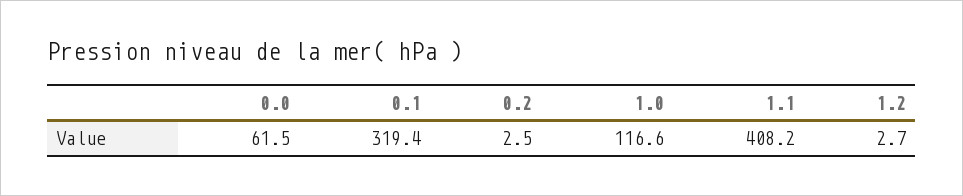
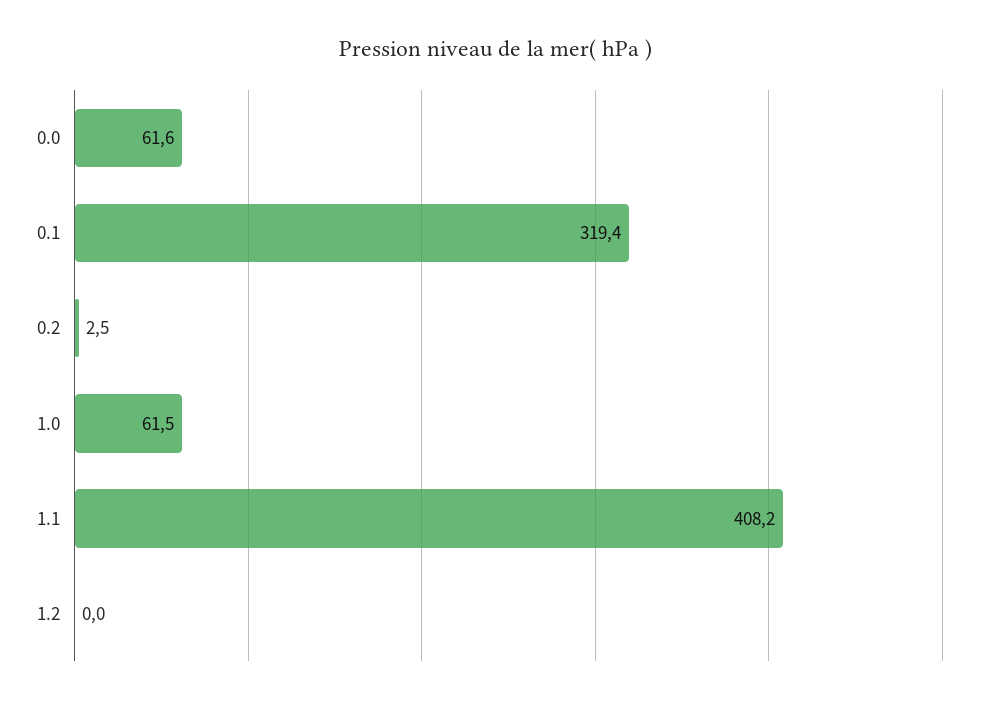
  {
-   "0.0": 61.5,
+   "0.0": 61.6,
    "0.1": 319.4,
    "0.2": 2.5,
-   "1.0": 116.6,
+   "1.0": 61.5,
    "1.1": 408.2,
-   "1.2": 2.7
+   "1.2": 0
  }

